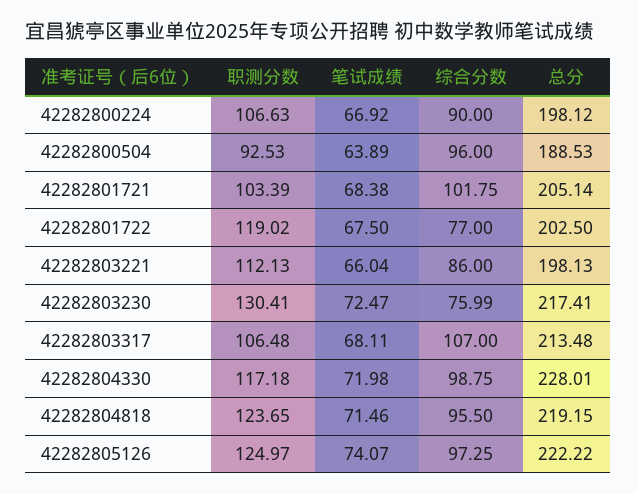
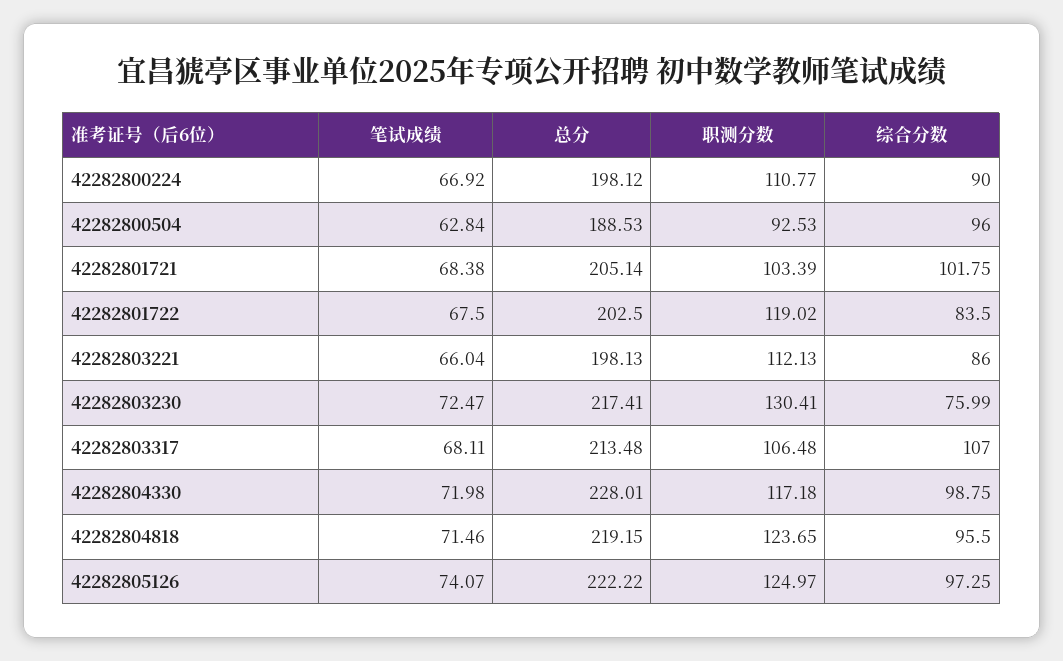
  {
    "职测分数": {
-     "42282800224": 106.63,
+     "42282800224": 110.77,
      "42282800504": 92.53,
      "42282801721": 103.39,
      "42282801722": 119.02,
      "42282803221": 112.13,
      "42282803230": 130.41,
      "42282803317": 106.48,
      "42282804330": 117.18,
      "42282804818": 123.65,
      "42282805126": 124.97
    },
    "笔试成绩": {
      "42282800224": 66.92,
-     "42282800504": 63.89,
+     "42282800504": 62.84,
      "42282801721": 68.38,
      "42282801722": 67.5,
      "42282803221": 66.04,
      "42282803230": 72.47,
      "42282803317": 68.11,
      "42282804330": 71.98,
      "42282804818": 71.46,
      "42282805126": 74.07
    },
    "综合分数": {
      "42282800224": 90,
      "42282800504": 96,
      "42282801721": 101.75,
-     "42282801722": 77,
+     "42282801722": 83.5,
      "42282803221": 86,
      "42282803230": 75.99,
      "42282803317": 107,
      "42282804330": 98.75,
      "42282804818": 95.5,
      "42282805126": 97.25
    },
    "总分": {
      "42282800224": 198.12,
      "42282800504": 188.53,
      "42282801721": 205.14,
      "42282801722": 202.5,
      "42282803221": 198.13,
      "42282803230": 217.41,
      "42282803317": 213.48,
      "42282804330": 228.01,
      "42282804818": 219.15,
      "42282805126": 222.22
    }
  }

